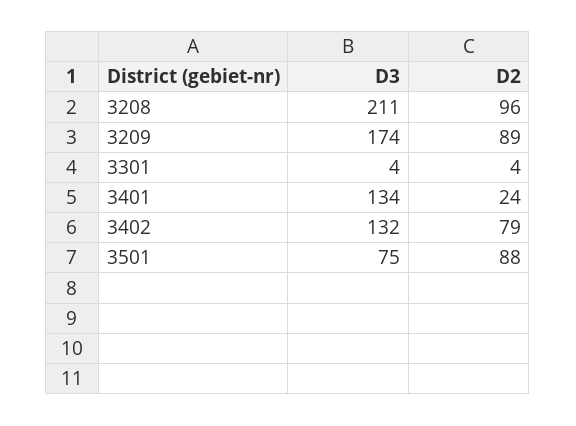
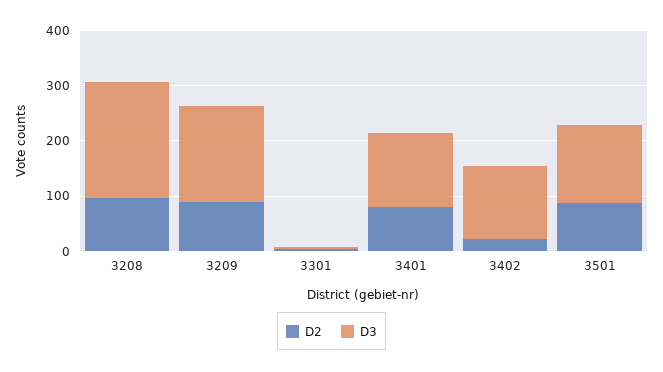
  {
    "D3": {
      "3208": 211,
      "3209": 174,
      "3301": 4,
      "3401": 134,
      "3402": 132,
-     "3501": 75
+     "3501": 140
    },
    "D2": {
      "3208": 96,
      "3209": 89,
      "3301": 4,
-     "3401": 24,
+     "3401": 80,
-     "3402": 79,
+     "3402": 20,
      "3501": 88
    }
  }

